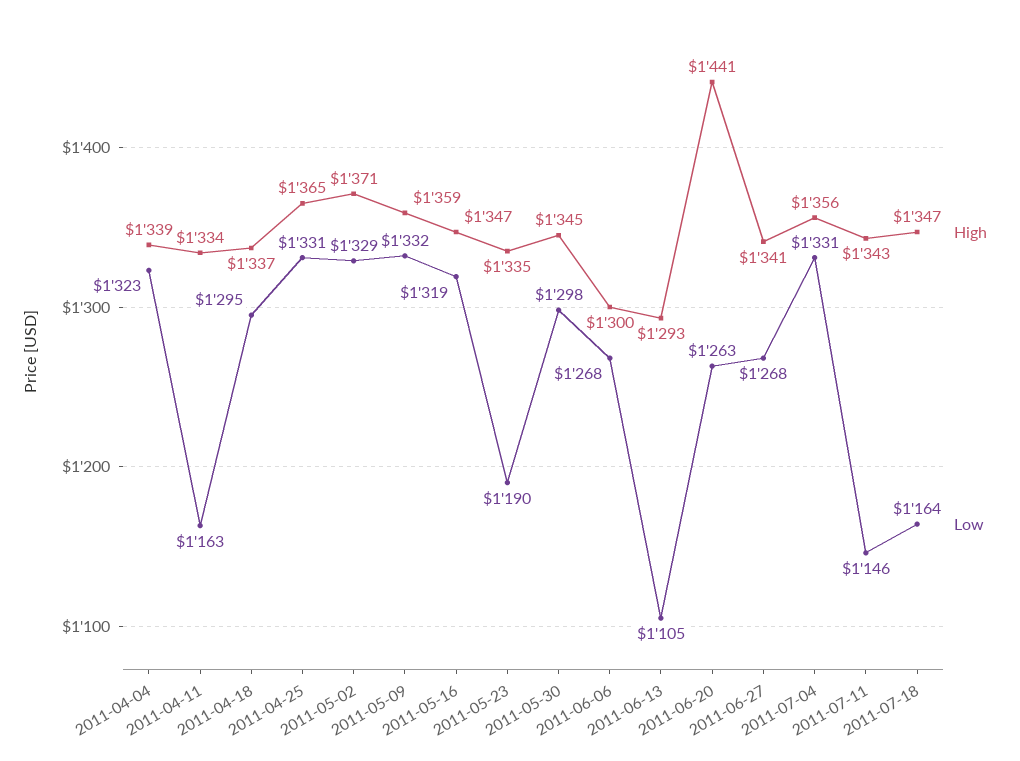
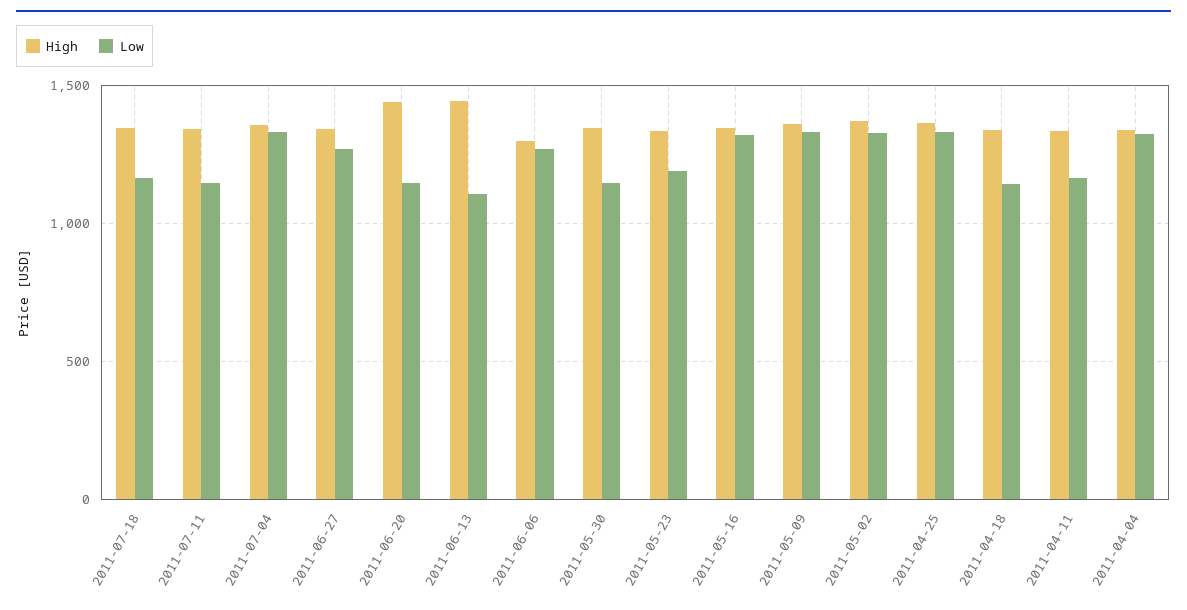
  {
    "High": {
      "2011-04-04": 1339,
      "2011-04-11": 1334,
      "2011-04-18": 1337,
      "2011-04-25": 1365,
      "2011-05-02": 1371,
      "2011-05-09": 1359,
      "2011-05-16": 1347,
      "2011-05-23": 1335,
      "2011-05-30": 1345,
      "2011-06-06": 1300,
-     "2011-06-13": 1293,
+     "2011-06-13": 1450,
      "2011-06-20": 1441,
      "2011-06-27": 1341,
      "2011-07-04": 1356,
      "2011-07-11": 1343,
      "2011-07-18": 1347
    },
    "Low": {
      "2011-04-04": 1323,
      "2011-04-11": 1163,
-     "2011-04-18": 1295,
+     "2011-04-18": 1150,
      "2011-04-25": 1331,
      "2011-05-02": 1329,
      "2011-05-09": 1332,
      "2011-05-16": 1319,
      "2011-05-23": 1190,
-     "2011-05-30": 1298,
+     "2011-05-30": 1150,
      "2011-06-06": 1268,
      "2011-06-13": 1105,
-     "2011-06-20": 1263,
+     "2011-06-20": 1150,
      "2011-06-27": 1268,
      "2011-07-04": 1331,
      "2011-07-11": 1146,
      "2011-07-18": 1164
    }
  }

